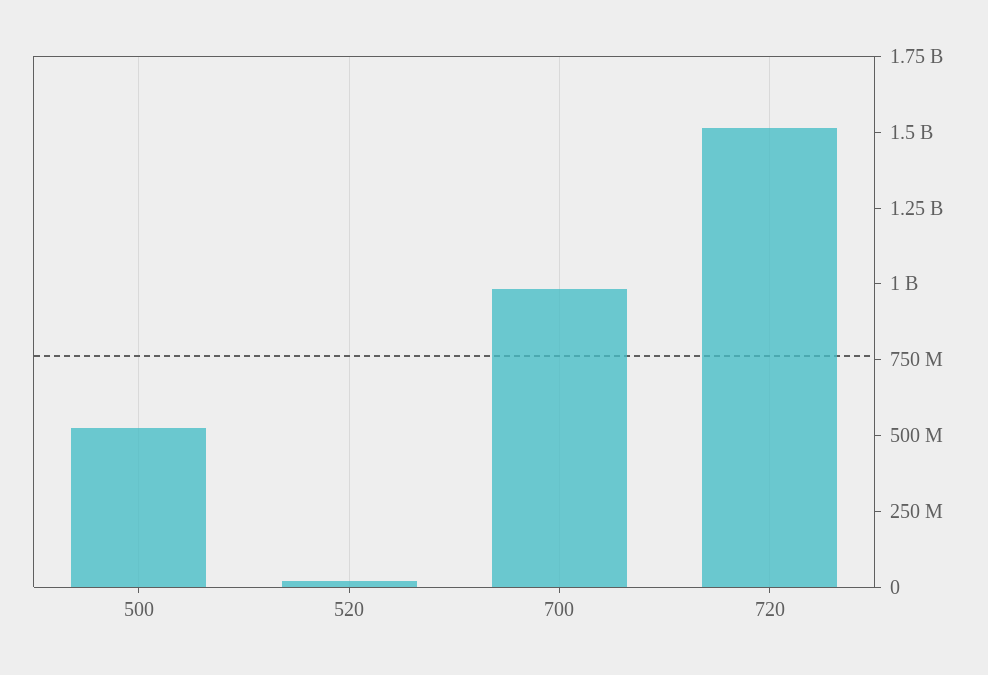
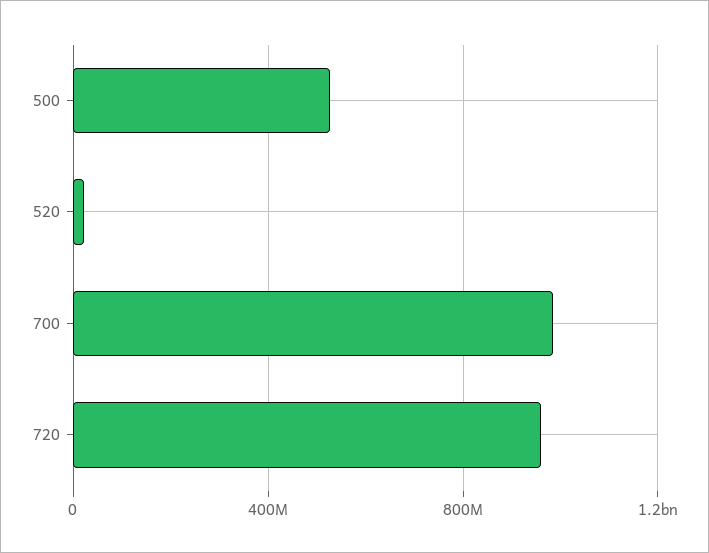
  {
    "500": 550000000,
    "520": 0,
    "700": 1000000000,
-   "720": 1500000000
+   "720": 950000000
  }

